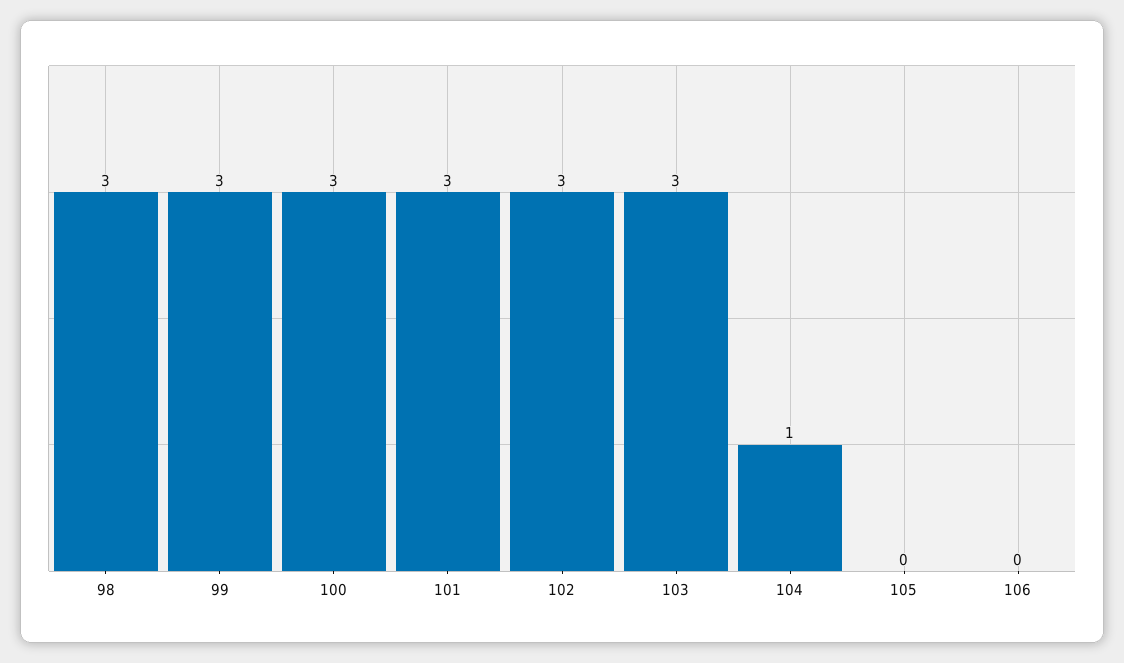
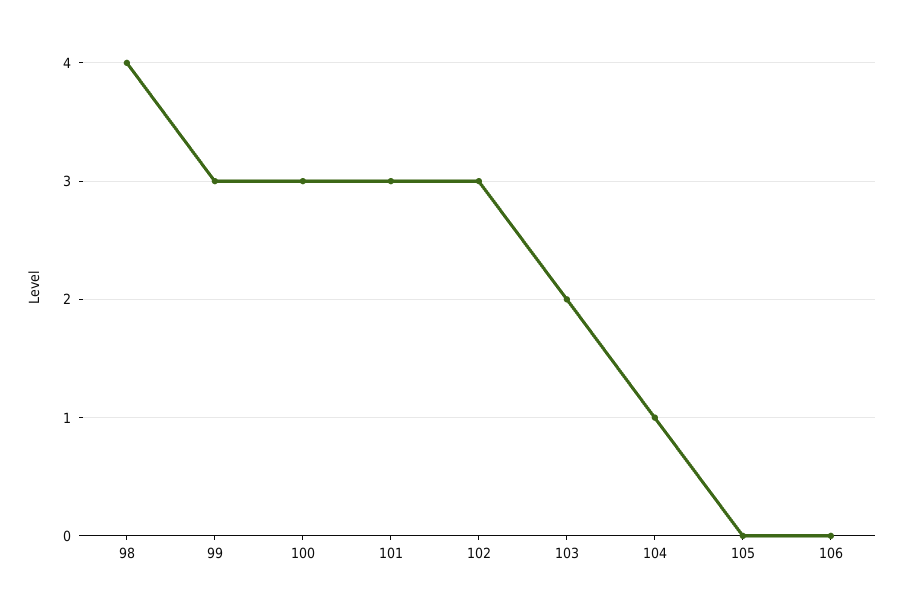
  {
-   "98": 3,
+   "98": 4,
    "99": 3,
    "100": 3,
    "101": 3,
    "102": 3,
-   "103": 3,
+   "103": 2,
    "104": 1,
    "105": 0,
    "106": 0
  }

